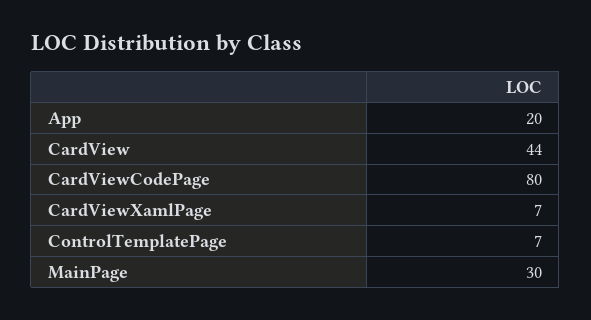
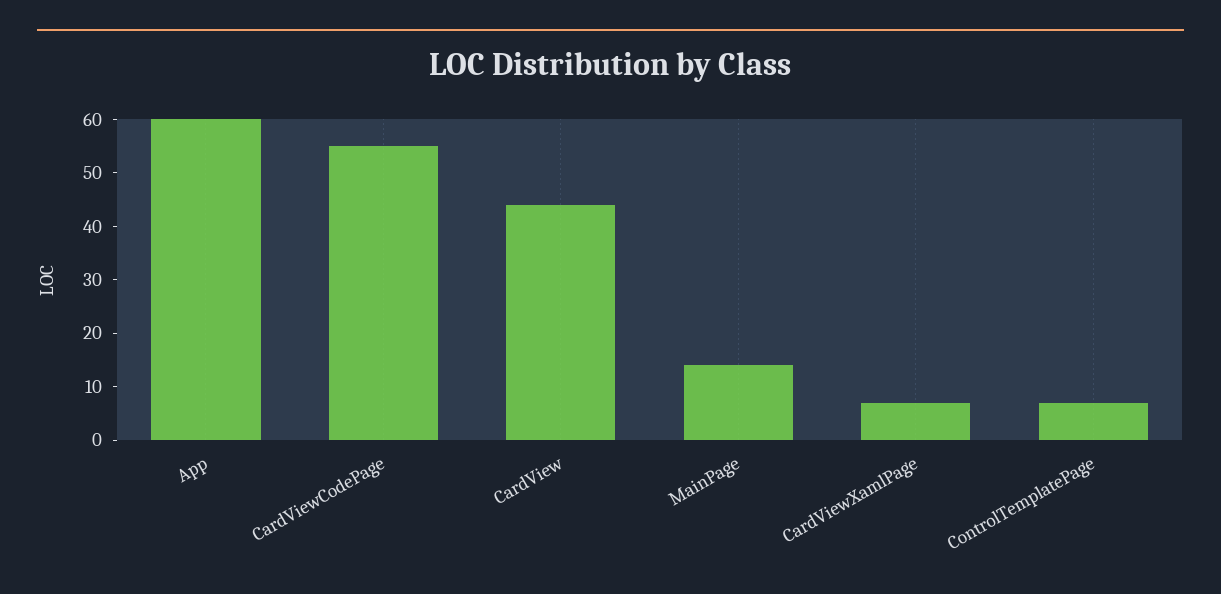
  {
-   "App": 20,
+   "App": 60,
    "CardView": 44,
-   "CardViewCodePage": 80,
+   "CardViewCodePage": 55,
    "CardViewXamlPage": 7,
    "ControlTemplatePage": 7,
-   "MainPage": 30
+   "MainPage": 15
  }

